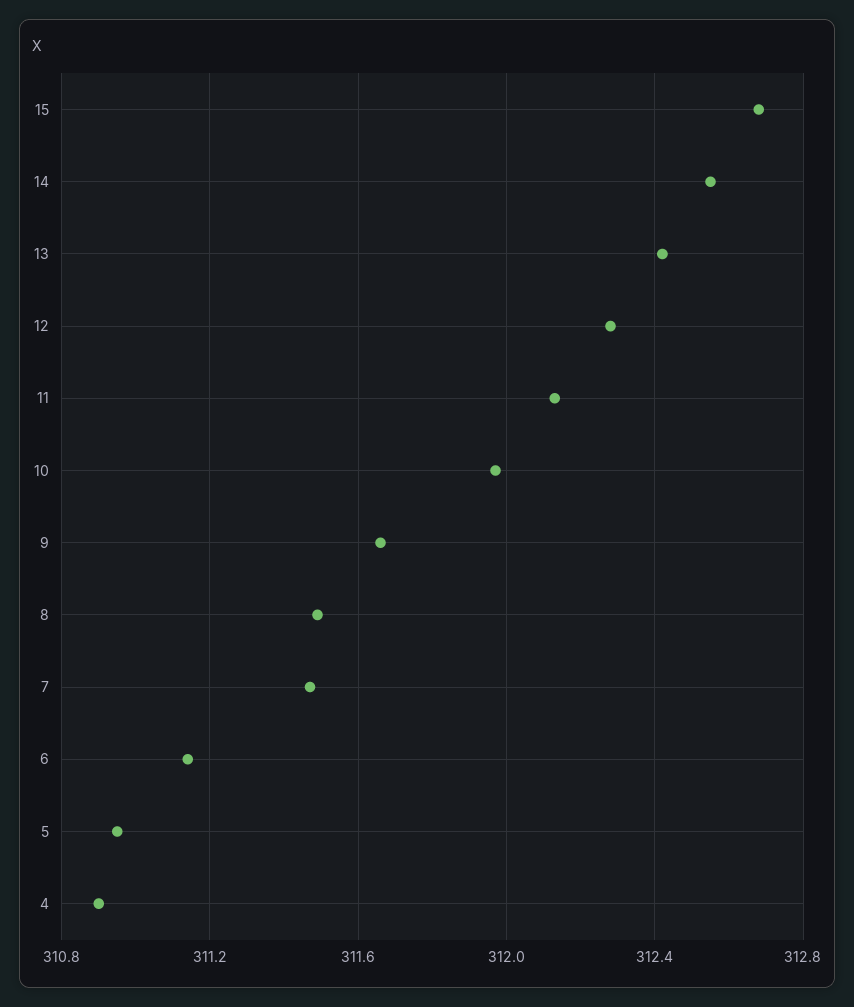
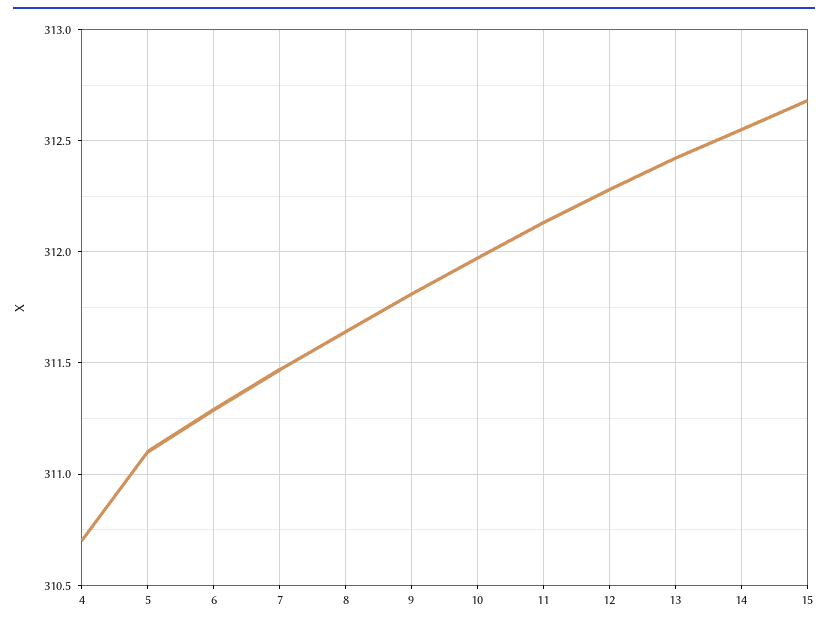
  {
    "15": 312.7,
    "14": 312.55,
    "13": 312.4,
    "12": 312.3,
    "11": 312.15,
    "10": 311.95,
-   "9": 311.65,
+   "9": 311.8,
-   "8": 311.5,
+   "8": 311.65,
    "7": 311.45,
-   "6": 311.15,
+   "6": 311.3,
-   "5": 310.95,
+   "5": 311.1,
-   "4": 310.9
+   "4": 310.7
  }

